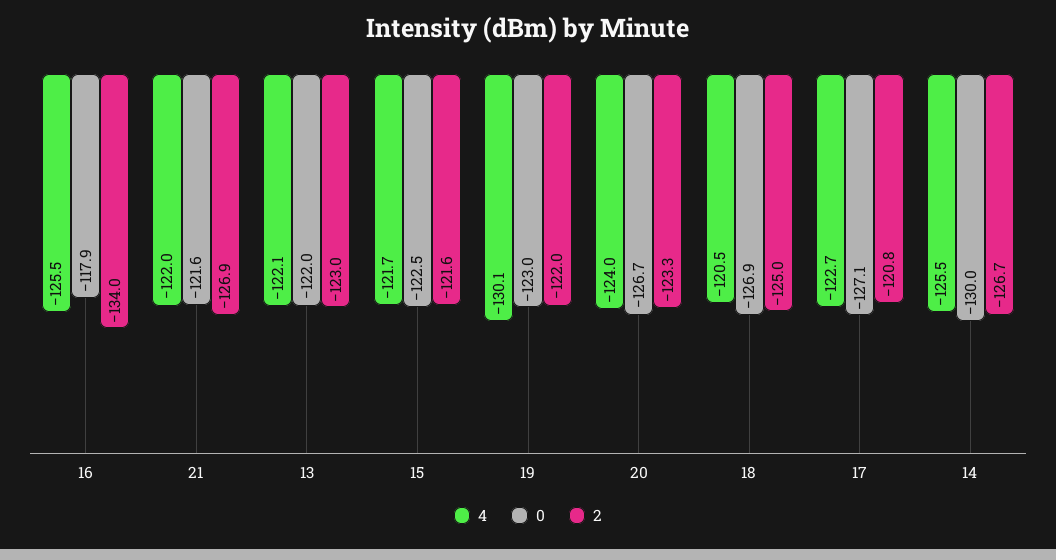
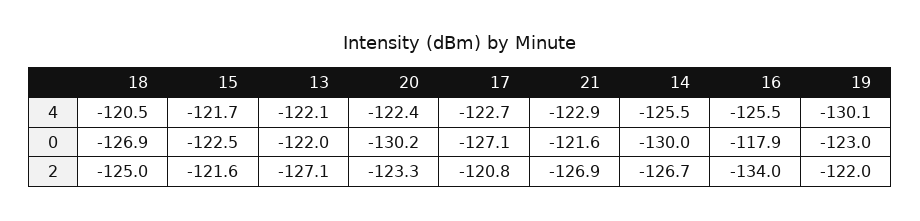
  {
    "4": {
      "16": -125.5,
-     "21": -122,
+     "21": -122.9,
      "13": -122.1,
      "15": -121.7,
      "19": -130.1,
-     "20": -124,
+     "20": -122.4,
      "18": -120.5,
      "17": -122.7,
      "14": -125.5
    },
    "0": {
      "16": -117.9,
      "21": -121.6,
      "13": -122,
      "15": -122.5,
      "19": -123,
-     "20": -126.7,
+     "20": -130.2,
      "18": -126.9,
      "17": -127.1,
      "14": -130
    },
    "2": {
      "16": -134,
      "21": -126.9,
-     "13": -123,
+     "13": -127.1,
      "15": -121.6,
      "19": -122,
      "20": -123.3,
      "18": -125,
      "17": -120.8,
      "14": -126.7
    }
  }

